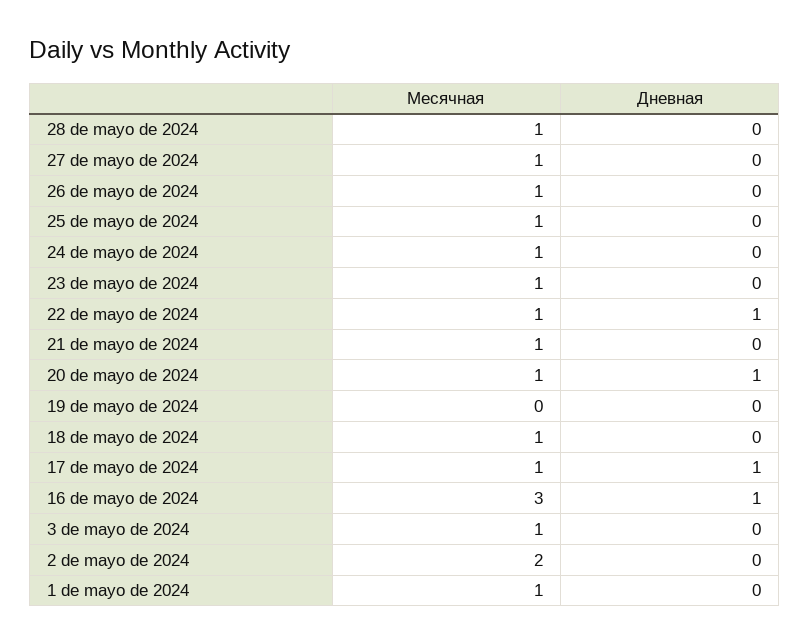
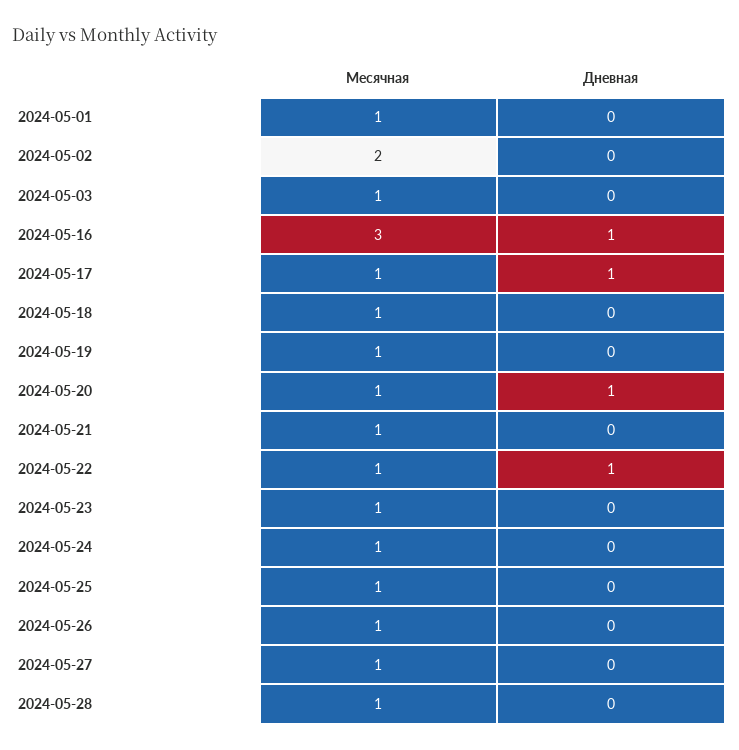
  {
    "Месячная": {
      "28 de mayo de 2024": 1,
      "27 de mayo de 2024": 1,
      "26 de mayo de 2024": 1,
      "25 de mayo de 2024": 1,
      "24 de mayo de 2024": 1,
      "23 de mayo de 2024": 1,
      "22 de mayo de 2024": 1,
      "21 de mayo de 2024": 1,
      "20 de mayo de 2024": 1,
-     "19 de mayo de 2024": 0,
+     "19 de mayo de 2024": 1,
      "18 de mayo de 2024": 1,
      "17 de mayo de 2024": 1,
      "16 de mayo de 2024": 3,
      "3 de mayo de 2024": 1,
      "2 de mayo de 2024": 2,
      "1 de mayo de 2024": 1
    },
    "Дневная": {
      "28 de mayo de 2024": 0,
      "27 de mayo de 2024": 0,
      "26 de mayo de 2024": 0,
      "25 de mayo de 2024": 0,
      "24 de mayo de 2024": 0,
      "23 de mayo de 2024": 0,
      "22 de mayo de 2024": 1,
      "21 de mayo de 2024": 0,
      "20 de mayo de 2024": 1,
      "19 de mayo de 2024": 0,
      "18 de mayo de 2024": 0,
      "17 de mayo de 2024": 1,
      "16 de mayo de 2024": 1,
      "3 de mayo de 2024": 0,
      "2 de mayo de 2024": 0,
      "1 de mayo de 2024": 0
    }
  }

